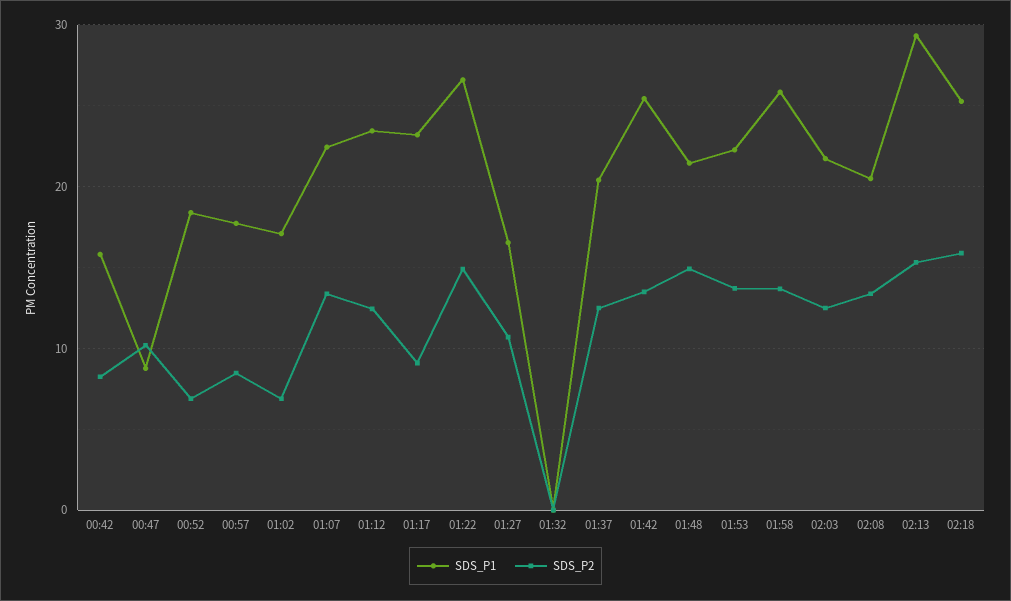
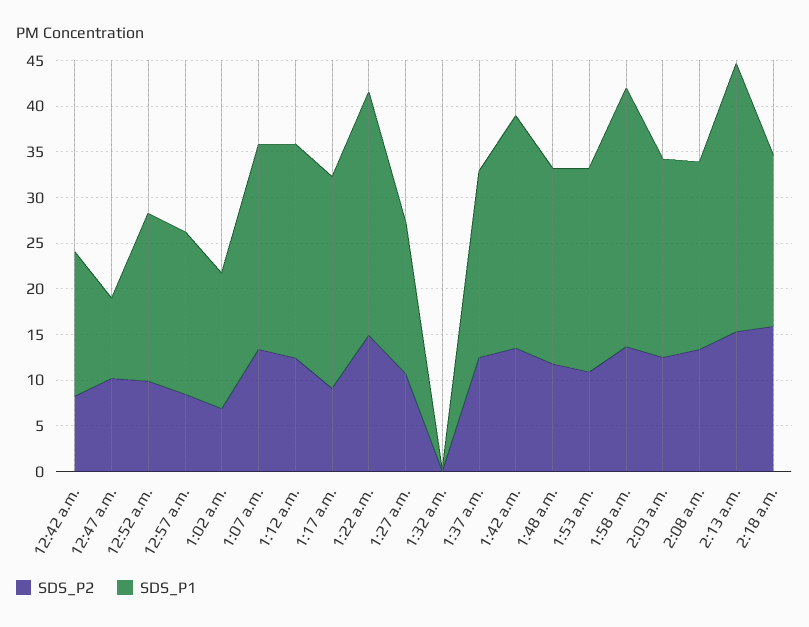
  {
    "SDS_P1": {
      "00:42": 16,
      "00:47": 9,
      "00:52": 18,
      "00:57": 18,
-     "01:02": 17,
+     "01:02": 15,
      "01:07": 22,
      "01:12": 23,
      "01:17": 23,
      "01:22": 27,
      "01:27": 17,
      "01:32": 0,
      "01:37": 20,
      "01:42": 25,
      "01:48": 21,
      "01:53": 22,
-     "01:58": 26,
+     "01:58": 28,
      "02:03": 22,
      "02:08": 21,
      "02:13": 29,
-     "02:18": 25
+     "02:18": 19
    },
    "SDS_P2": {
      "00:42": 8,
      "00:47": 10,
-     "00:52": 7,
+     "00:52": 10,
      "00:57": 8,
      "01:02": 7,
      "01:07": 13,
      "01:12": 12,
      "01:17": 9,
      "01:22": 15,
      "01:27": 11,
      "01:32": 0,
      "01:37": 13,
      "01:42": 14,
-     "01:48": 15,
+     "01:48": 12,
-     "01:53": 14,
+     "01:53": 11,
      "01:58": 14,
      "02:03": 13,
      "02:08": 13,
      "02:13": 15,
      "02:18": 16
    }
  }

